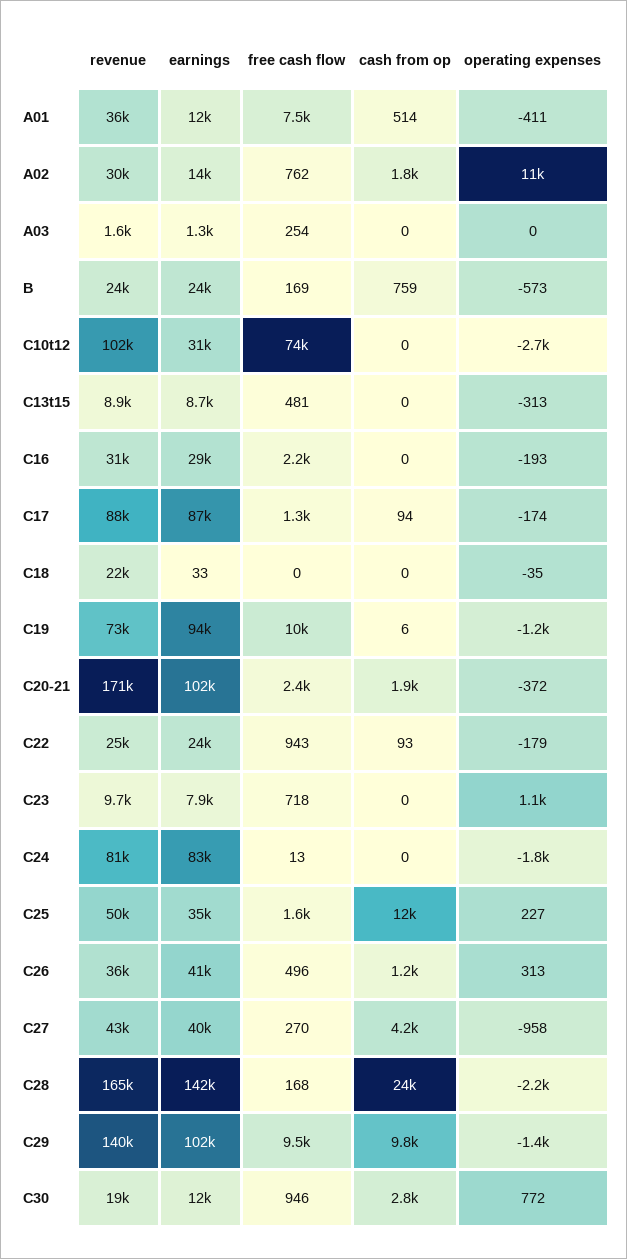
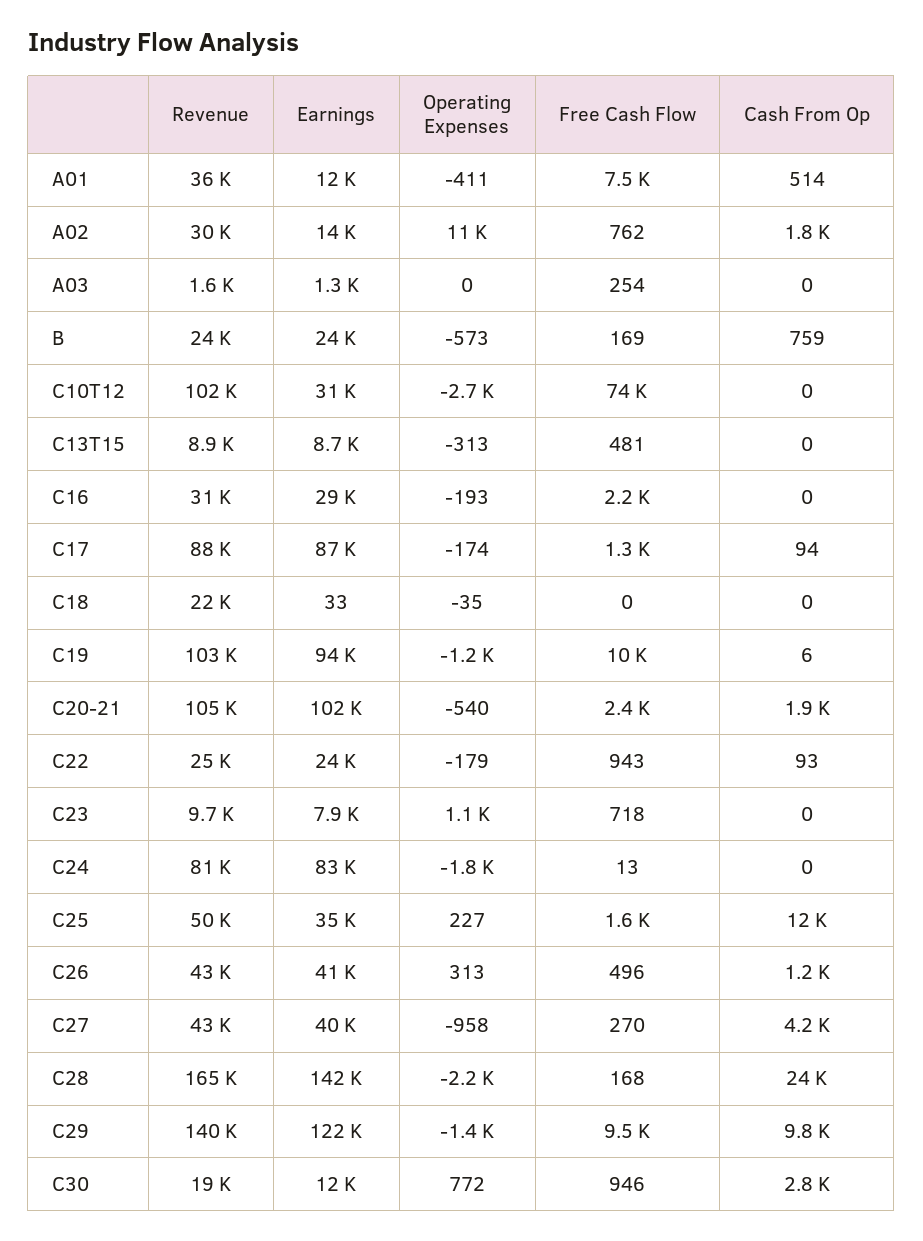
  {
    "revenue": {
      "A01": 36000,
      "A02": 30000,
      "A03": 1600,
      "B": 24000,
      "C10t12": 102000,
      "C13t15": 8900,
      "C16": 31000,
      "C17": 88000,
      "C18": 22000,
-     "C19": 73000,
+     "C19": 103000,
-     "C20-21": 171000,
+     "C20-21": 105000,
      "C22": 25000,
      "C23": 9700,
      "C24": 81000,
      "C25": 50000,
-     "C26": 36000,
+     "C26": 43000,
      "C27": 43000,
      "C28": 165000,
      "C29": 140000,
      "C30": 19000
    },
    "earnings": {
      "A01": 12000,
      "A02": 14000,
      "A03": 1300,
      "B": 24000,
      "C10t12": 31000,
      "C13t15": 8700,
      "C16": 29000,
      "C17": 87000,
      "C18": 33,
      "C19": 94000,
      "C20-21": 102000,
      "C22": 24000,
      "C23": 7900,
      "C24": 83000,
      "C25": 35000,
      "C26": 41000,
      "C27": 40000,
      "C28": 142000,
-     "C29": 102000,
+     "C29": 122000,
      "C30": 12000
    },
    "free cash flow": {
      "A01": 7500,
      "A02": 762,
      "A03": 254,
      "B": 169,
      "C10t12": 74000,
      "C13t15": 481,
      "C16": 2200,
      "C17": 1300,
      "C18": 0,
      "C19": 10000,
      "C20-21": 2400,
      "C22": 943,
      "C23": 718,
      "C24": 13,
      "C25": 1600,
      "C26": 496,
      "C27": 270,
      "C28": 168,
      "C29": 9500,
      "C30": 946
    },
    "cash from op": {
      "A01": 514,
      "A02": 1800,
      "A03": 0,
      "B": 759,
      "C10t12": 0,
      "C13t15": 0,
      "C16": 0,
      "C17": 94,
      "C18": 0,
      "C19": 6,
      "C20-21": 1900,
      "C22": 93,
      "C23": 0,
      "C24": 0,
      "C25": 12000,
      "C26": 1200,
      "C27": 4200,
      "C28": 24000,
      "C29": 9800,
      "C30": 2800
    },
    "operating expenses": {
      "A01": -411,
      "A02": 11000,
      "A03": 0,
      "B": -573,
      "C10t12": -2700,
      "C13t15": -313,
      "C16": -193,
      "C17": -174,
      "C18": -35,
      "C19": -1200,
-     "C20-21": -372,
+     "C20-21": -540,
      "C22": -179,
      "C23": 1100,
      "C24": -1800,
      "C25": 227,
      "C26": 313,
      "C27": -958,
      "C28": -2200,
      "C29": -1400,
      "C30": 772
    }
  }

